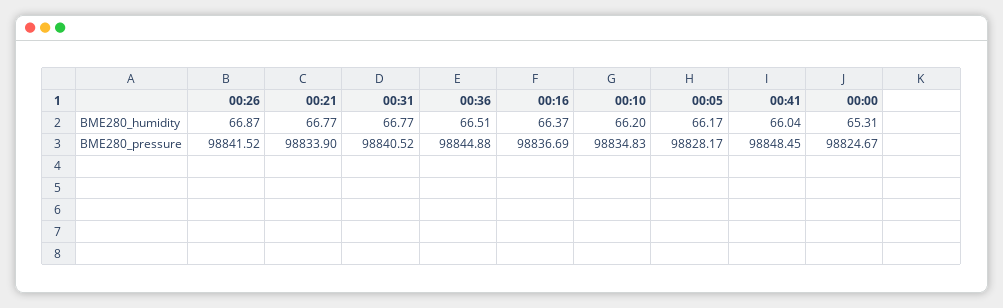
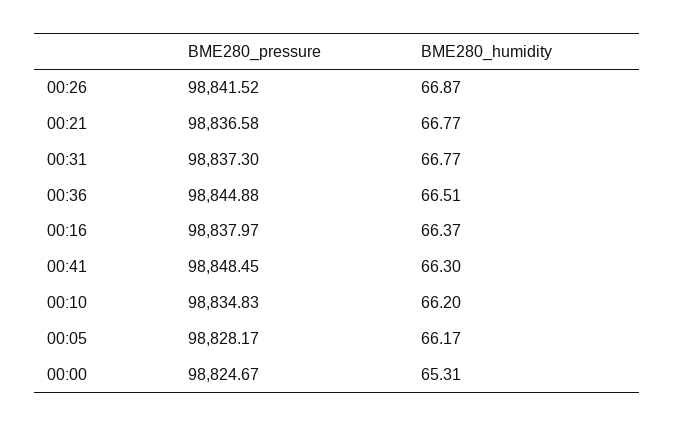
  {
    "00:26": {
      "BME280_humidity": 66.87,
      "BME280_pressure": 98841.52
    },
    "00:21": {
      "BME280_humidity": 66.77,
-     "BME280_pressure": 98833.9
+     "BME280_pressure": 98836.58
    },
    "00:31": {
      "BME280_humidity": 66.77,
-     "BME280_pressure": 98840.52
+     "BME280_pressure": 98837.3
    },
    "00:36": {
      "BME280_humidity": 66.51,
      "BME280_pressure": 98844.88
    },
    "00:16": {
      "BME280_humidity": 66.37,
-     "BME280_pressure": 98836.69
+     "BME280_pressure": 98837.97
    },
    "00:10": {
      "BME280_humidity": 66.2,
      "BME280_pressure": 98834.83
    },
    "00:05": {
      "BME280_humidity": 66.17,
      "BME280_pressure": 98828.17
    },
    "00:41": {
-     "BME280_humidity": 66.04,
+     "BME280_humidity": 66.3,
      "BME280_pressure": 98848.45
    },
    "00:00": {
      "BME280_humidity": 65.31,
      "BME280_pressure": 98824.67
    }
  }

